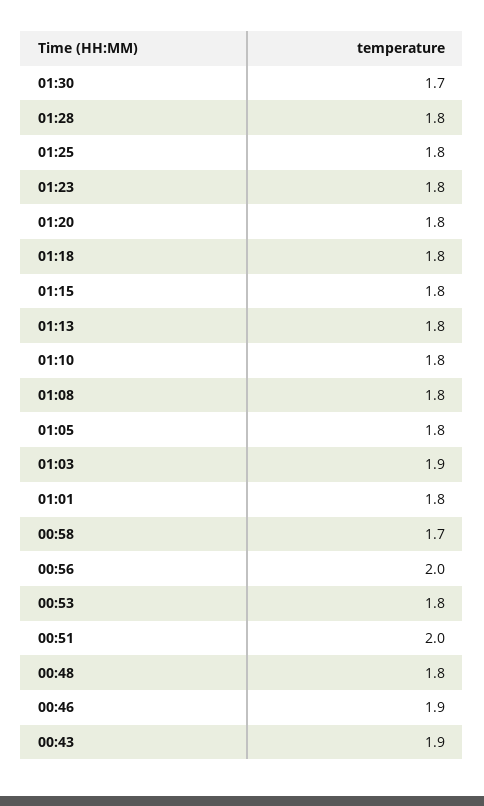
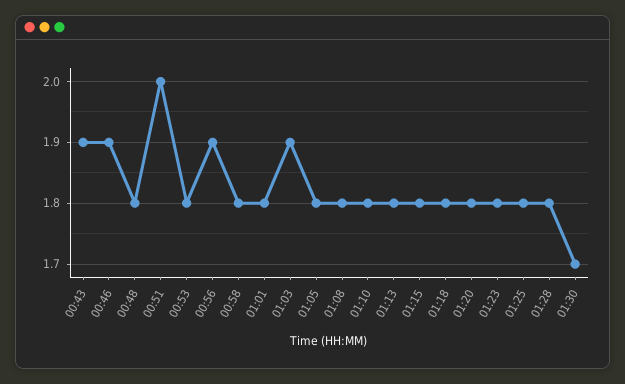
  {
    "01:30": 1.7,
    "01:28": 1.8,
    "01:25": 1.8,
    "01:23": 1.8,
    "01:20": 1.8,
    "01:18": 1.8,
    "01:15": 1.8,
    "01:13": 1.8,
    "01:10": 1.8,
    "01:08": 1.8,
    "01:05": 1.8,
    "01:03": 1.9,
    "01:01": 1.8,
-   "00:58": 1.7,
+   "00:58": 1.8,
-   "00:56": 2,
+   "00:56": 1.9,
    "00:53": 1.8,
    "00:51": 2,
    "00:48": 1.8,
    "00:46": 1.9,
    "00:43": 1.9
  }

